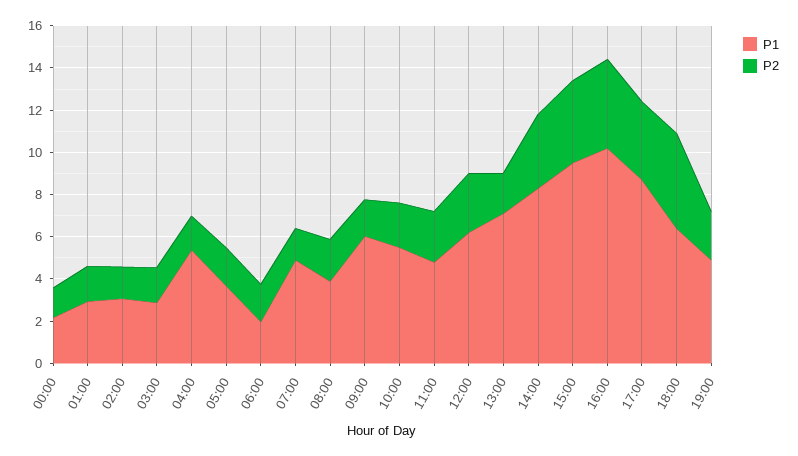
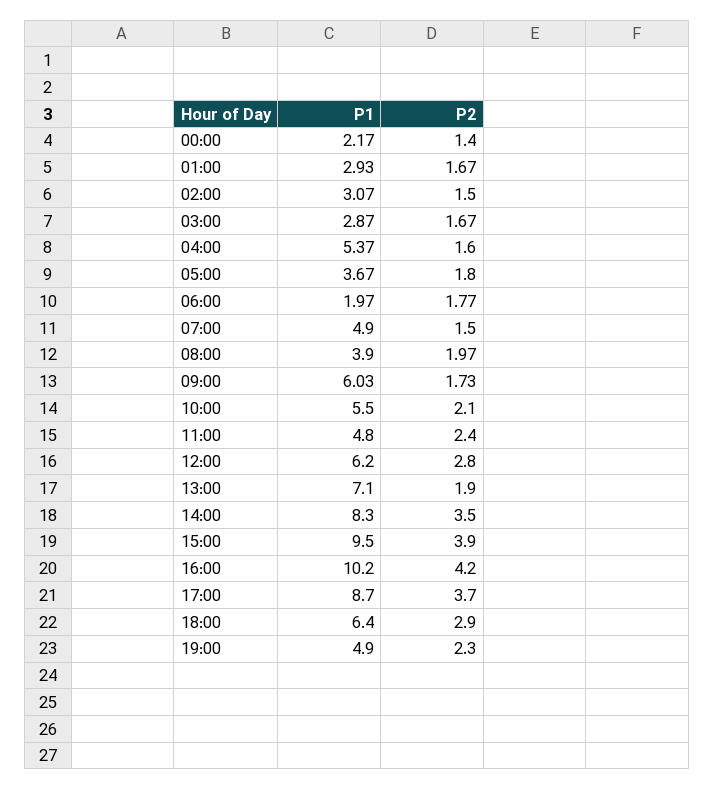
  {
    "P1": {
      "00:00": 2.17,
      "01:00": 2.93,
      "02:00": 3.07,
      "03:00": 2.87,
      "04:00": 5.37,
      "05:00": 3.67,
      "06:00": 1.97,
      "07:00": 4.9,
      "08:00": 3.9,
      "09:00": 6.03,
      "10:00": 5.5,
      "11:00": 4.8,
      "12:00": 6.2,
      "13:00": 7.1,
      "14:00": 8.3,
      "15:00": 9.5,
      "16:00": 10.2,
      "17:00": 8.7,
      "18:00": 6.4,
      "19:00": 4.9
    },
    "P2": {
      "00:00": 1.4,
      "01:00": 1.67,
      "02:00": 1.5,
      "03:00": 1.67,
      "04:00": 1.6,
      "05:00": 1.8,
      "06:00": 1.77,
      "07:00": 1.5,
      "08:00": 1.97,
      "09:00": 1.73,
      "10:00": 2.1,
      "11:00": 2.4,
      "12:00": 2.8,
      "13:00": 1.9,
      "14:00": 3.5,
      "15:00": 3.9,
      "16:00": 4.2,
      "17:00": 3.7,
-     "18:00": 4.5,
+     "18:00": 2.9,
      "19:00": 2.3
    }
  }

